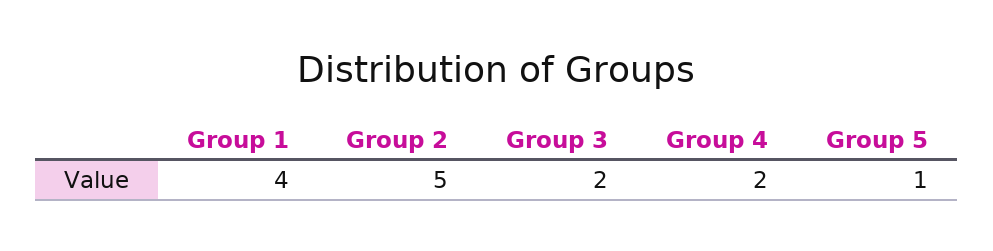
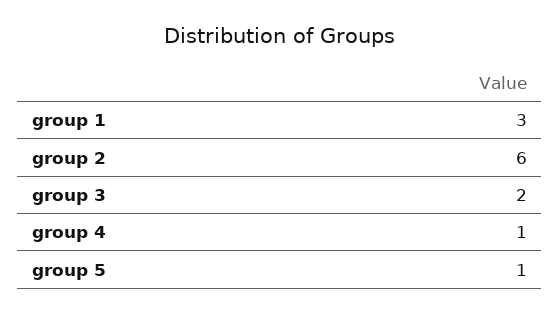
  {
-   "Group 1": 4,
+   "Group 1": 3,
-   "Group 2": 5,
+   "Group 2": 6,
    "Group 3": 2,
-   "Group 4": 2,
+   "Group 4": 1,
    "Group 5": 1
  }

